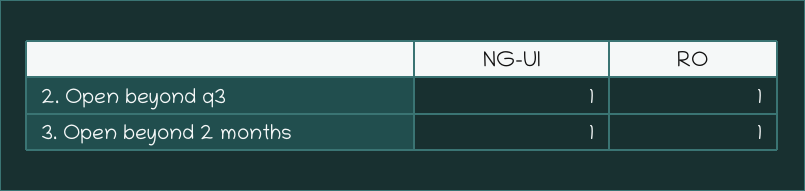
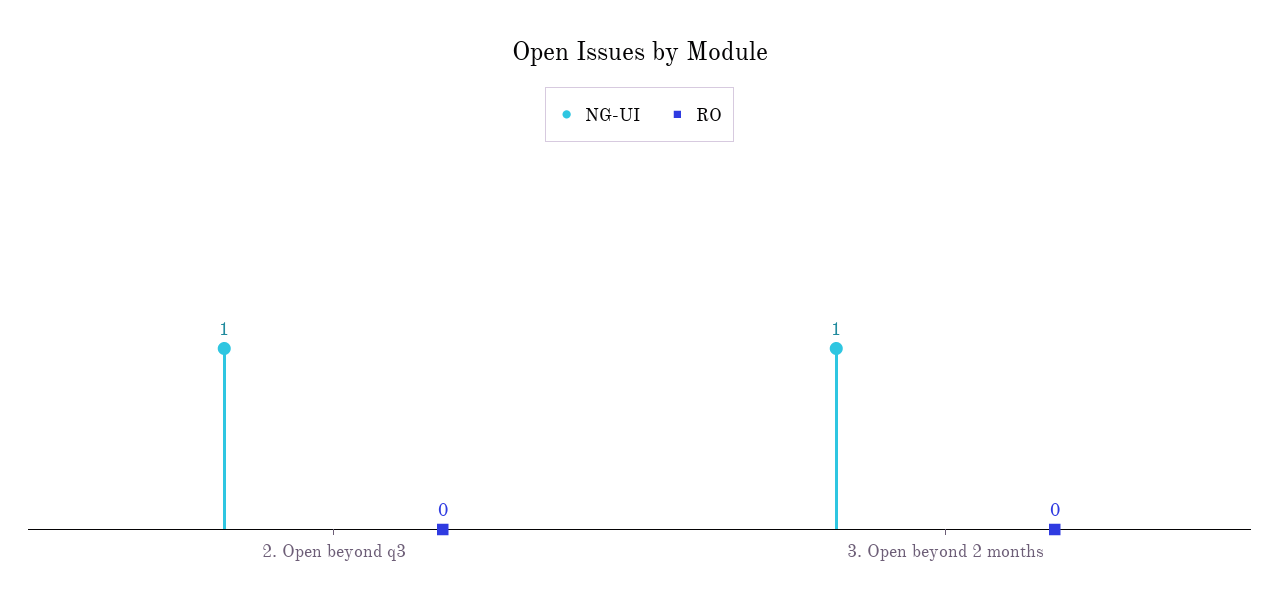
  {
    "NG-UI": {
      "2. Open beyond q3": 1,
      "3. Open beyond 2 months": 1
    },
    "RO": {
-     "2. Open beyond q3": 1,
+     "2. Open beyond q3": 0,
-     "3. Open beyond 2 months": 1
+     "3. Open beyond 2 months": 0
    }
  }

